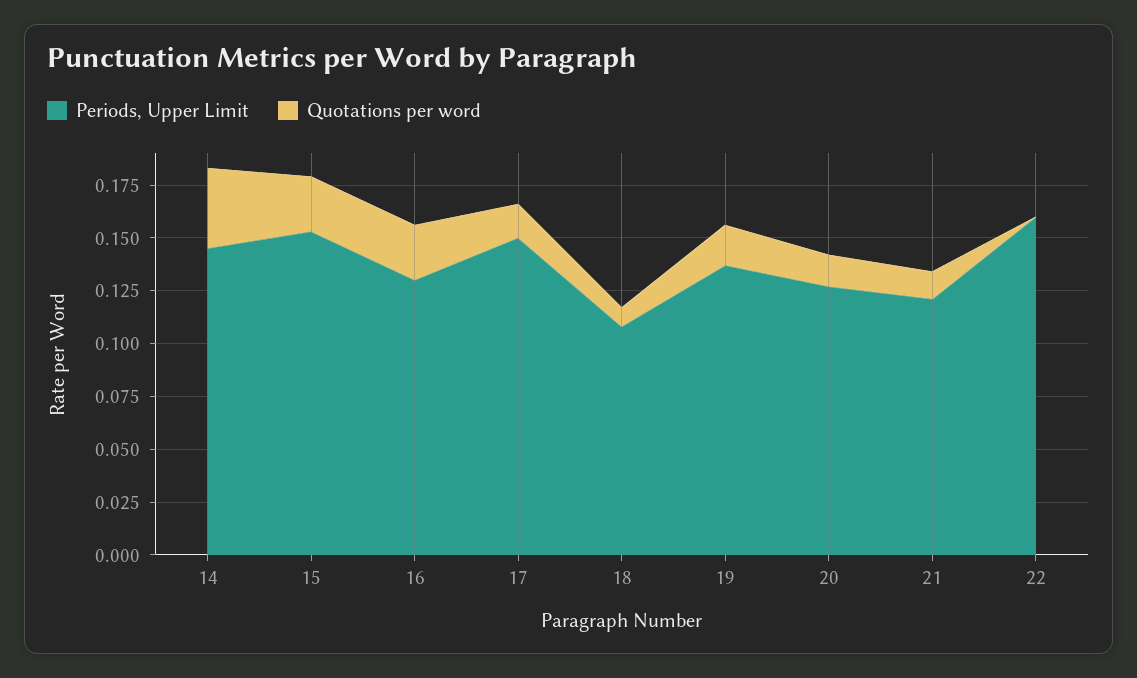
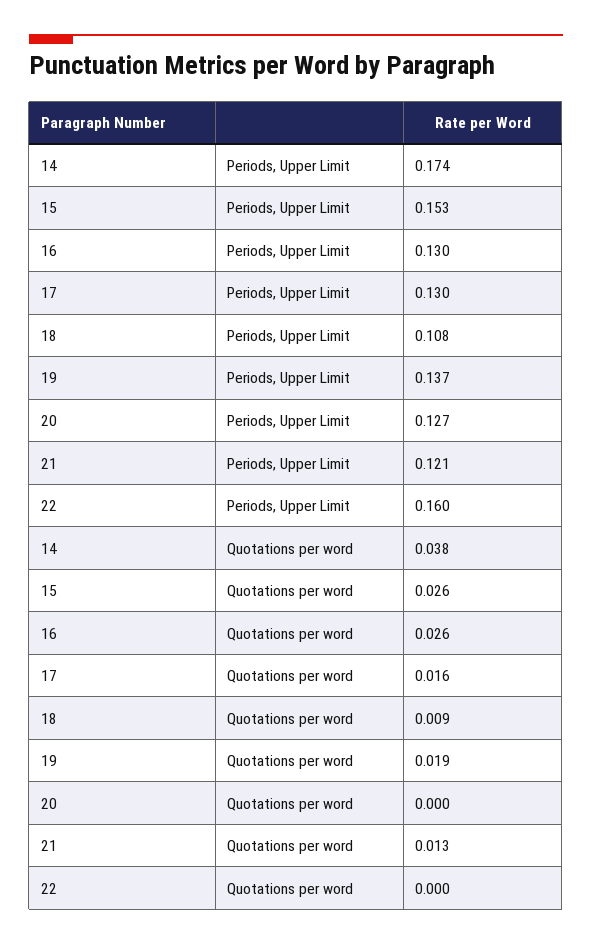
  {
    "Periods, Upper Limit": {
-     "14": 0.145,
+     "14": 0.174,
      "15": 0.153,
      "16": 0.13,
-     "17": 0.15,
+     "17": 0.13,
      "18": 0.108,
      "19": 0.137,
      "20": 0.127,
      "21": 0.121,
      "22": 0.16
    },
    "Quotations per word": {
      "14": 0.038,
      "15": 0.026,
      "16": 0.026,
      "17": 0.016,
      "18": 0.009,
      "19": 0.019,
-     "20": 0.015,
+     "20": 0,
      "21": 0.013,
      "22": 0
    }
  }

